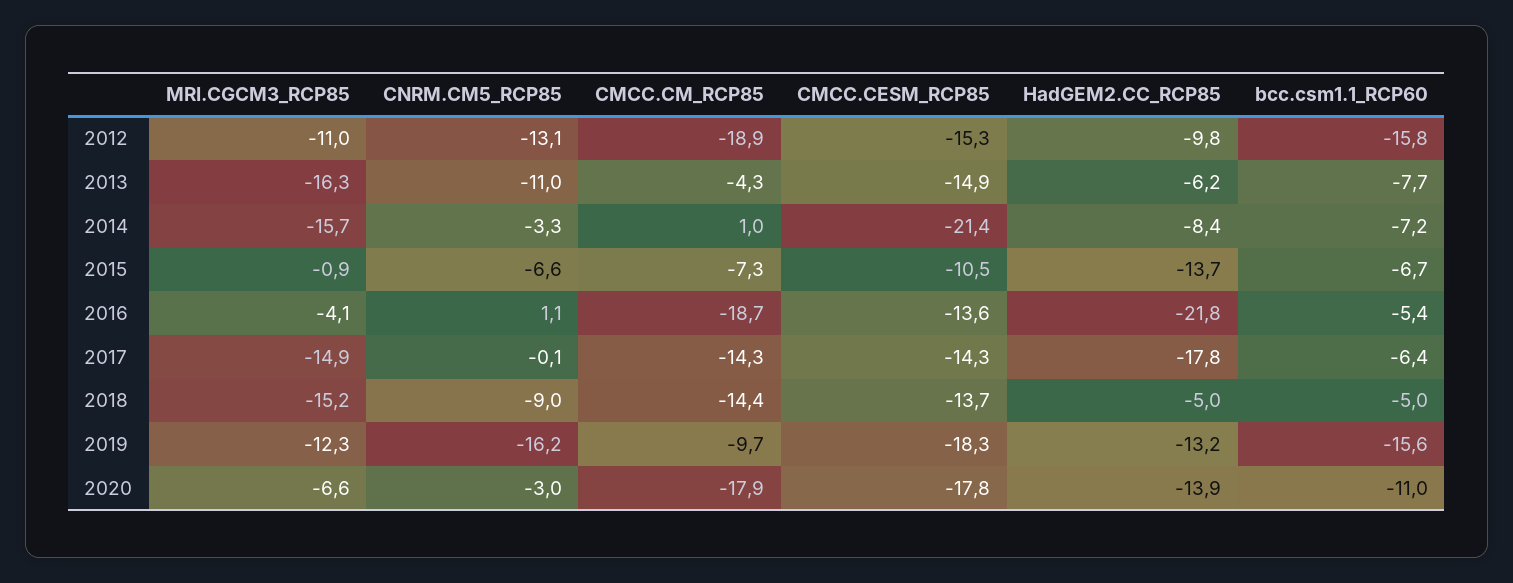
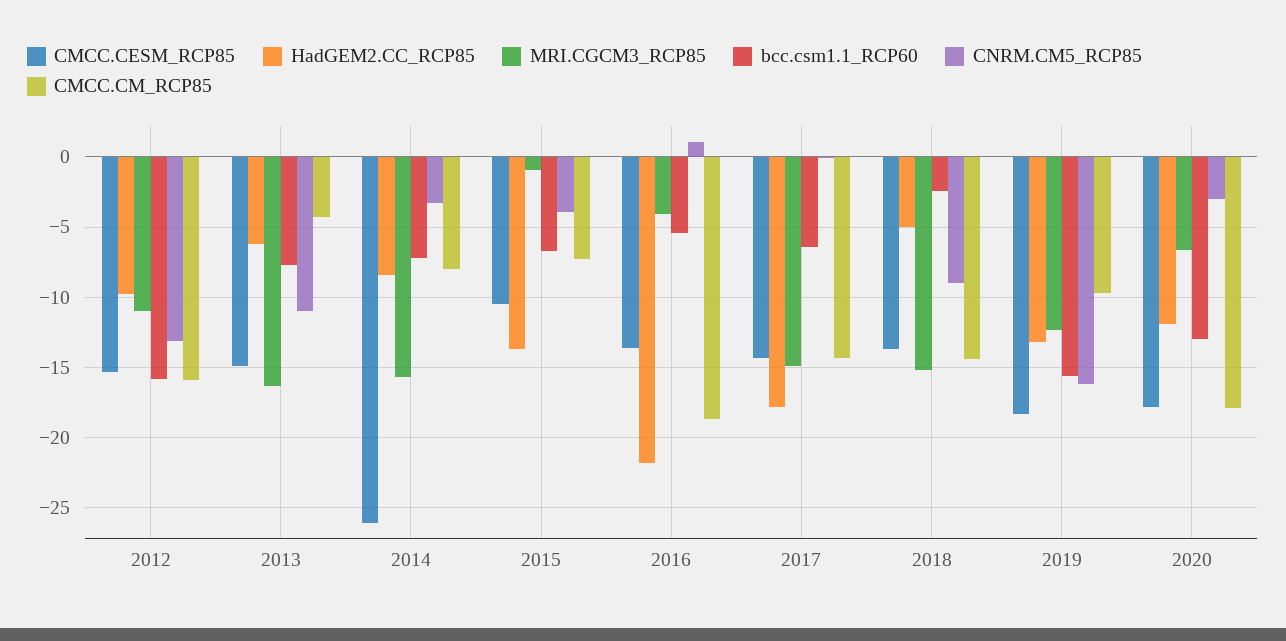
  {
    "MRI.CGCM3_RCP85": {
      "2012": -11,
      "2013": -16.3,
      "2014": -15.7,
      "2015": -0.9,
      "2016": -4.1,
      "2017": -14.9,
      "2018": -15.2,
      "2019": -12.3,
      "2020": -6.6
    },
    "CNRM.CM5_RCP85": {
      "2012": -13.1,
      "2013": -11,
      "2014": -3.3,
-     "2015": -6.6,
+     "2015": -4,
      "2016": 1.1,
      "2017": -0.1,
      "2018": -9,
      "2019": -16.2,
      "2020": -3
    },
    "CMCC.CM_RCP85": {
-     "2012": -18.9,
+     "2012": -16,
      "2013": -4.3,
-     "2014": 1,
+     "2014": -8,
      "2015": -7.3,
      "2016": -18.7,
      "2017": -14.3,
      "2018": -14.4,
      "2019": -9.7,
      "2020": -17.9
    },
    "CMCC.CESM_RCP85": {
      "2012": -15.3,
      "2013": -14.9,
-     "2014": -21.4,
+     "2014": -26,
      "2015": -10.5,
      "2016": -13.6,
      "2017": -14.3,
      "2018": -13.7,
      "2019": -18.3,
      "2020": -17.8
    },
    "HadGEM2.CC_RCP85": {
      "2012": -9.8,
      "2013": -6.2,
      "2014": -8.4,
      "2015": -13.7,
      "2016": -21.8,
      "2017": -17.8,
      "2018": -5,
      "2019": -13.2,
-     "2020": -13.9
+     "2020": -12
    },
    "bcc.csm1.1_RCP60": {
      "2012": -15.8,
      "2013": -7.7,
      "2014": -7.2,
      "2015": -6.7,
      "2016": -5.4,
      "2017": -6.4,
-     "2018": -5,
+     "2018": -2.5,
      "2019": -15.6,
-     "2020": -11
+     "2020": -13
    }
  }

